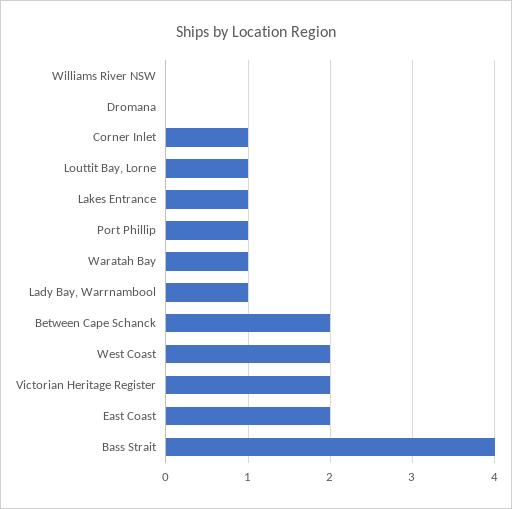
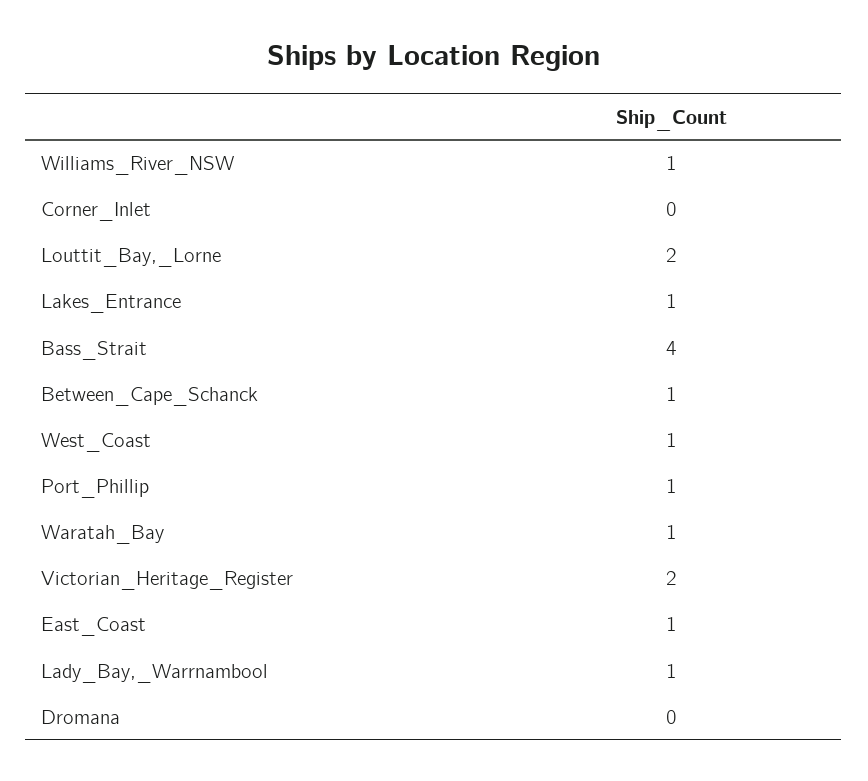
  {
-   "Williams River NSW": 0,
+   "Williams River NSW": 1,
    "Dromana": 0,
-   "Corner Inlet": 1,
+   "Corner Inlet": 0,
-   "Louttit Bay, Lorne": 1,
+   "Louttit Bay, Lorne": 2,
    "Lakes Entrance": 1,
    "Port Phillip": 1,
    "Waratah Bay": 1,
    "Lady Bay, Warrnambool": 1,
-   "Between Cape Schanck": 2,
+   "Between Cape Schanck": 1,
-   "West Coast": 2,
+   "West Coast": 1,
    "Victorian Heritage Register": 2,
-   "East Coast": 2,
+   "East Coast": 1,
    "Bass Strait": 4
  }

